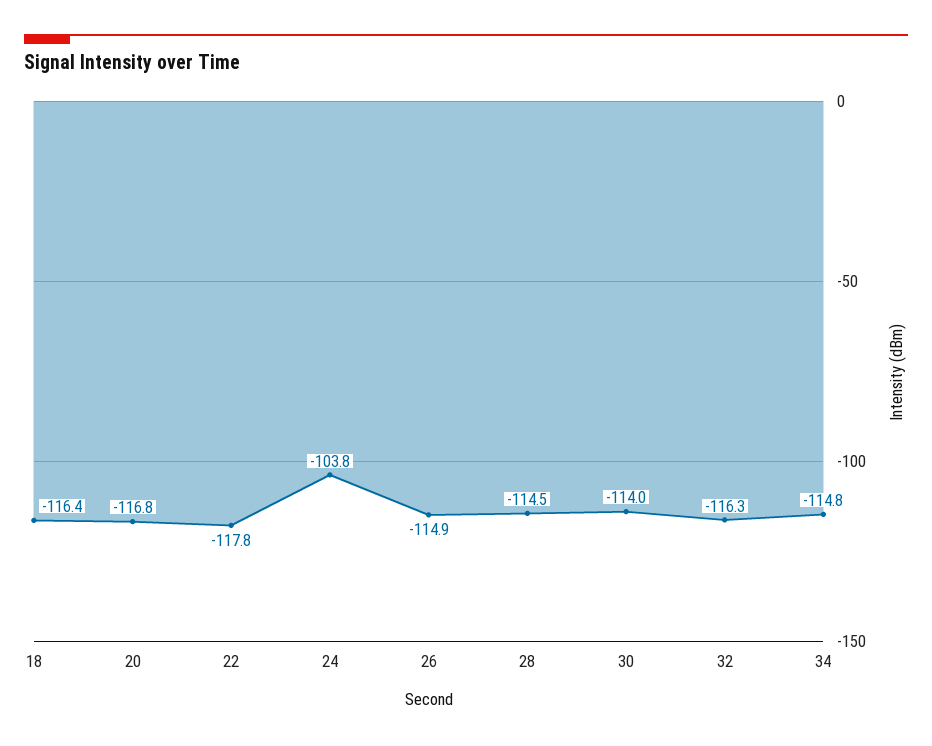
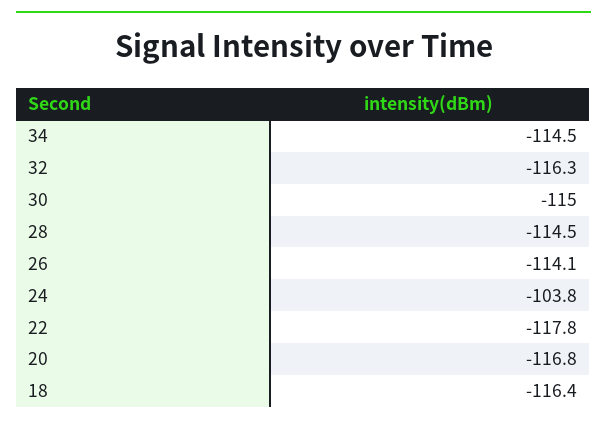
  {
    "18": -116.4,
    "20": -116.8,
    "22": -117.8,
    "24": -103.8,
-   "26": -114.9,
+   "26": -114.1,
    "28": -114.5,
-   "30": -114,
+   "30": -115,
    "32": -116.3,
-   "34": -114.8
+   "34": -114.5
  }

